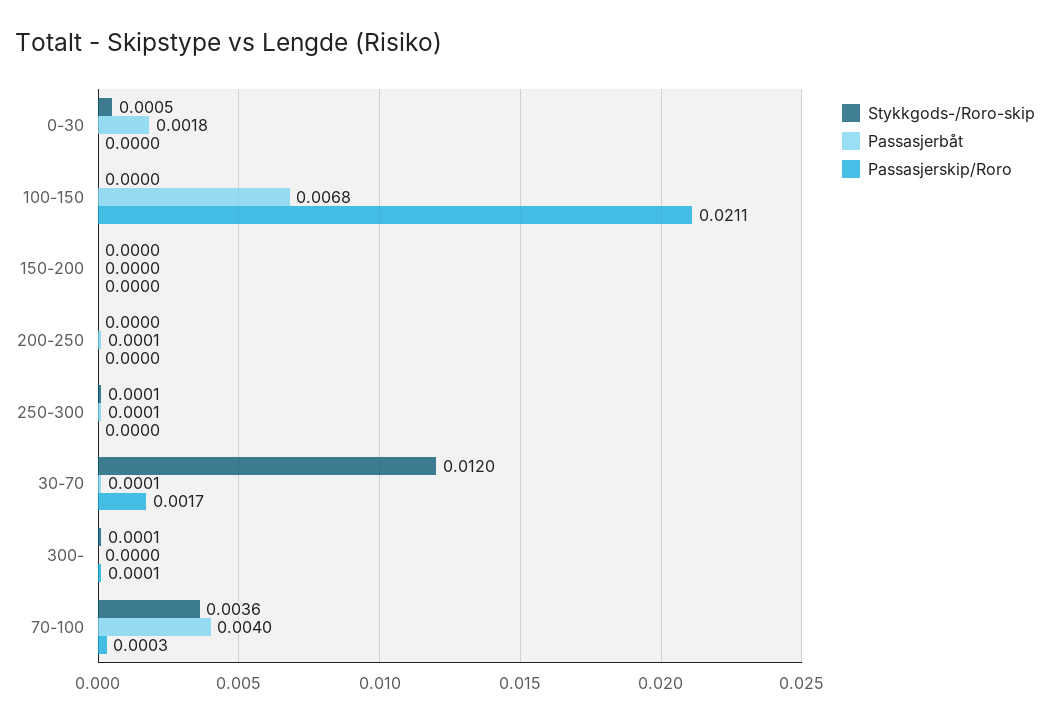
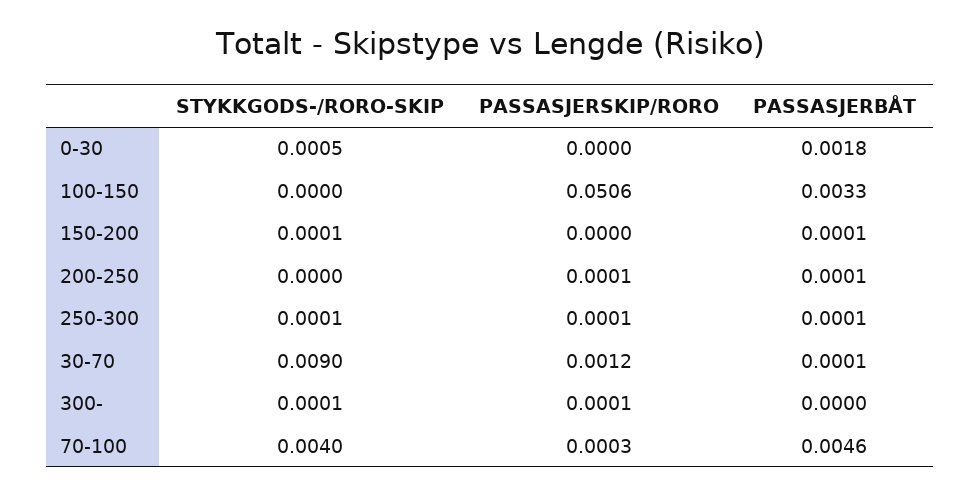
  {
    "Stykkgods-/Roro-skip": {
      "0-30": 0.0005,
      "100-150": 0,
-     "150-200": 0,
+     "150-200": 0.0001,
      "200-250": 0,
      "250-300": 0.0001,
-     "30-70": 0.012,
+     "30-70": 0.009,
      "300-": 0.0001,
-     "70-100": 0.0036
+     "70-100": 0.004
    },
    "Passasjerbåt": {
      "0-30": 0.0018,
-     "100-150": 0.0068,
+     "100-150": 0.0033,
-     "150-200": 0,
+     "150-200": 0.0001,
      "200-250": 0.0001,
      "250-300": 0.0001,
      "30-70": 0.0001,
      "300-": 0,
-     "70-100": 0.004
+     "70-100": 0.0046
    },
    "Passasjerskip/Roro": {
      "0-30": 0,
-     "100-150": 0.0211,
+     "100-150": 0.0506,
      "150-200": 0,
-     "200-250": 0,
+     "200-250": 0.0001,
-     "250-300": 0,
+     "250-300": 0.0001,
-     "30-70": 0.0017,
+     "30-70": 0.0012,
      "300-": 0.0001,
      "70-100": 0.0003
    }
  }

